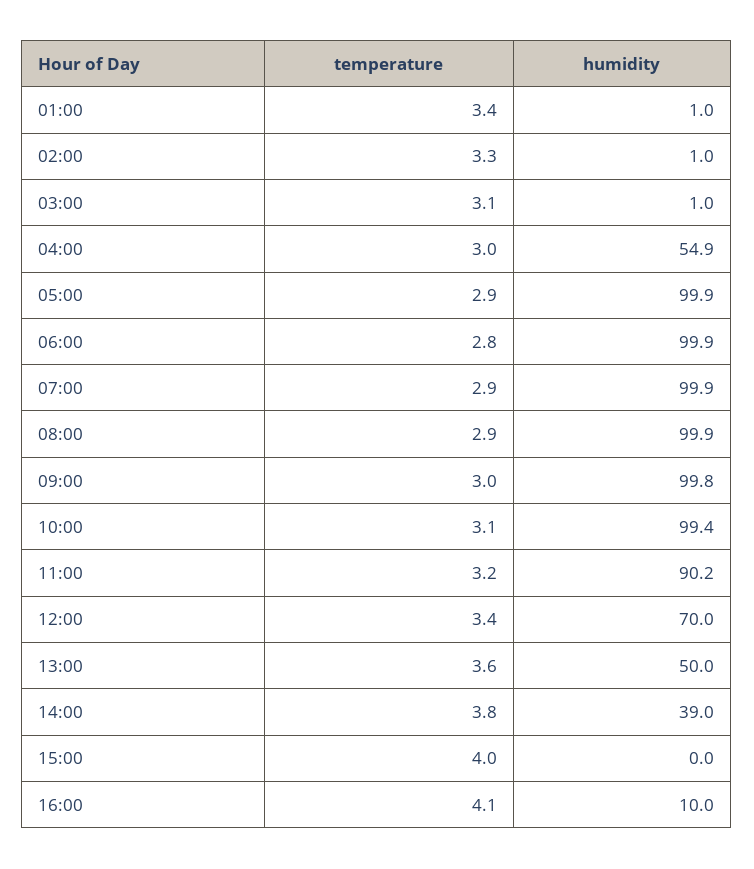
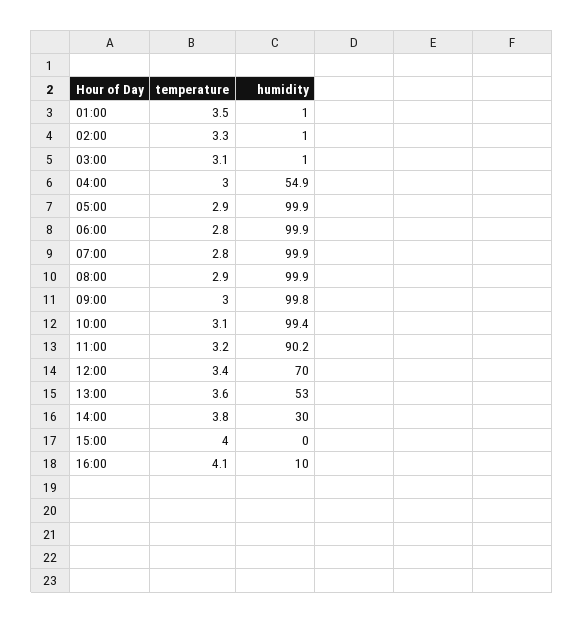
  {
    "temperature": {
-     "01:00": 3.4,
+     "01:00": 3.5,
      "02:00": 3.3,
      "03:00": 3.1,
      "04:00": 3,
      "05:00": 2.9,
      "06:00": 2.8,
-     "07:00": 2.9,
+     "07:00": 2.8,
      "08:00": 2.9,
      "09:00": 3,
      "10:00": 3.1,
      "11:00": 3.2,
      "12:00": 3.4,
      "13:00": 3.6,
      "14:00": 3.8,
      "15:00": 4,
      "16:00": 4.1
    },
    "humidity": {
      "01:00": 1,
      "02:00": 1,
      "03:00": 1,
      "04:00": 54.9,
      "05:00": 99.9,
      "06:00": 99.9,
      "07:00": 99.9,
      "08:00": 99.9,
      "09:00": 99.8,
      "10:00": 99.4,
      "11:00": 90.2,
      "12:00": 70,
-     "13:00": 50,
+     "13:00": 53,
-     "14:00": 39,
+     "14:00": 30,
      "15:00": 0,
      "16:00": 10
    }
  }

